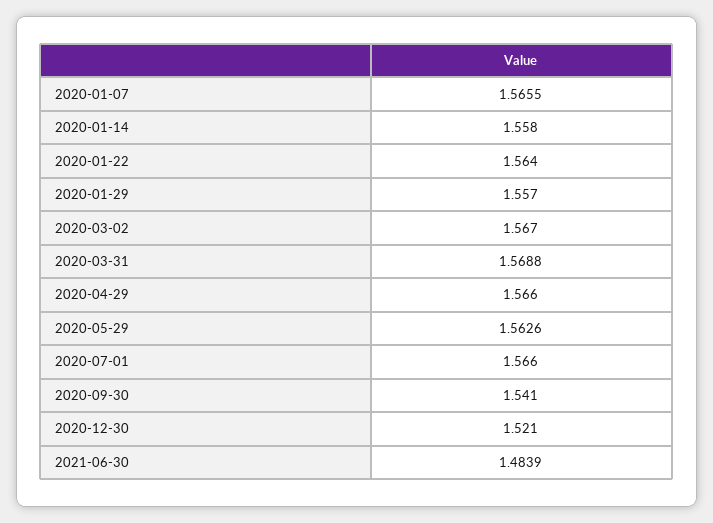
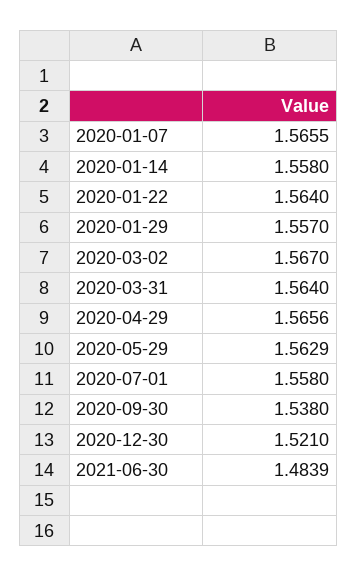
  {
    "2020-01-07": 1.5655,
    "2020-01-14": 1.558,
    "2020-01-22": 1.564,
    "2020-01-29": 1.557,
    "2020-03-02": 1.567,
-   "2020-03-31": 1.5688,
+   "2020-03-31": 1.564,
-   "2020-04-29": 1.566,
+   "2020-04-29": 1.5656,
-   "2020-05-29": 1.5626,
+   "2020-05-29": 1.5629,
-   "2020-07-01": 1.566,
+   "2020-07-01": 1.558,
-   "2020-09-30": 1.541,
+   "2020-09-30": 1.538,
    "2020-12-30": 1.521,
    "2021-06-30": 1.4839
  }

